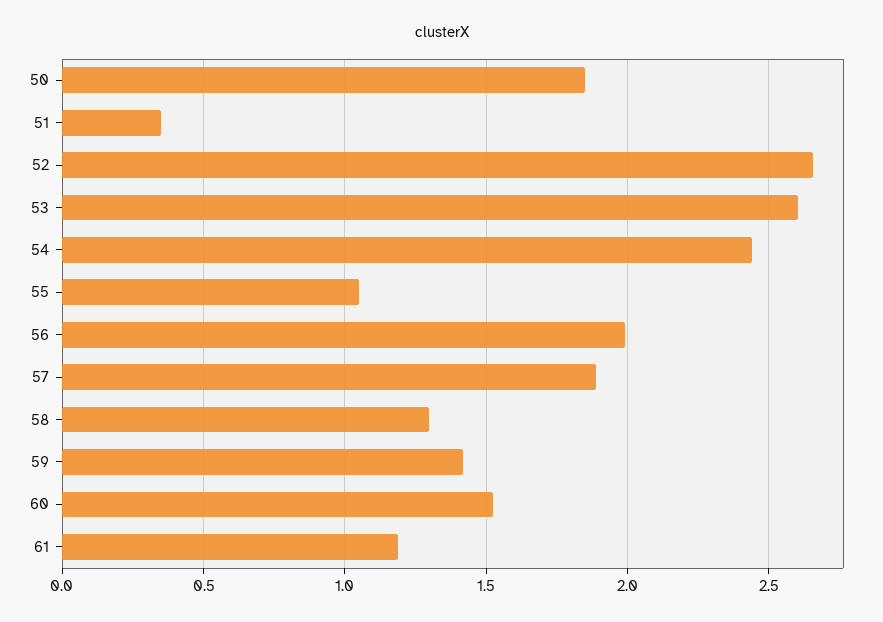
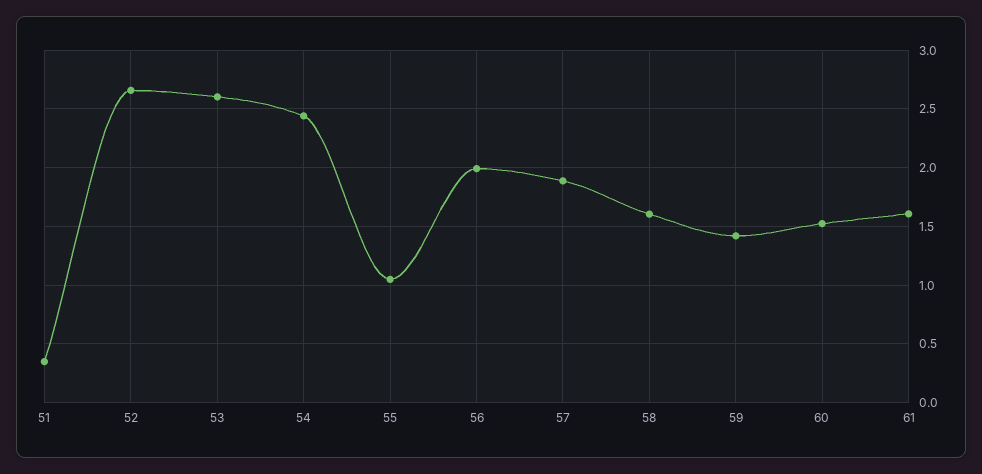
  {
-   "50": 1.85,
    "51": 0.35,
    "52": 2.65,
    "53": 2.6,
    "54": 2.45,
    "55": 1.05,
    "56": 2,
    "57": 1.9,
-   "58": 1.3,
+   "58": 1.6,
    "59": 1.4,
    "60": 1.5,
-   "61": 1.2
+   "61": 1.6
  }

